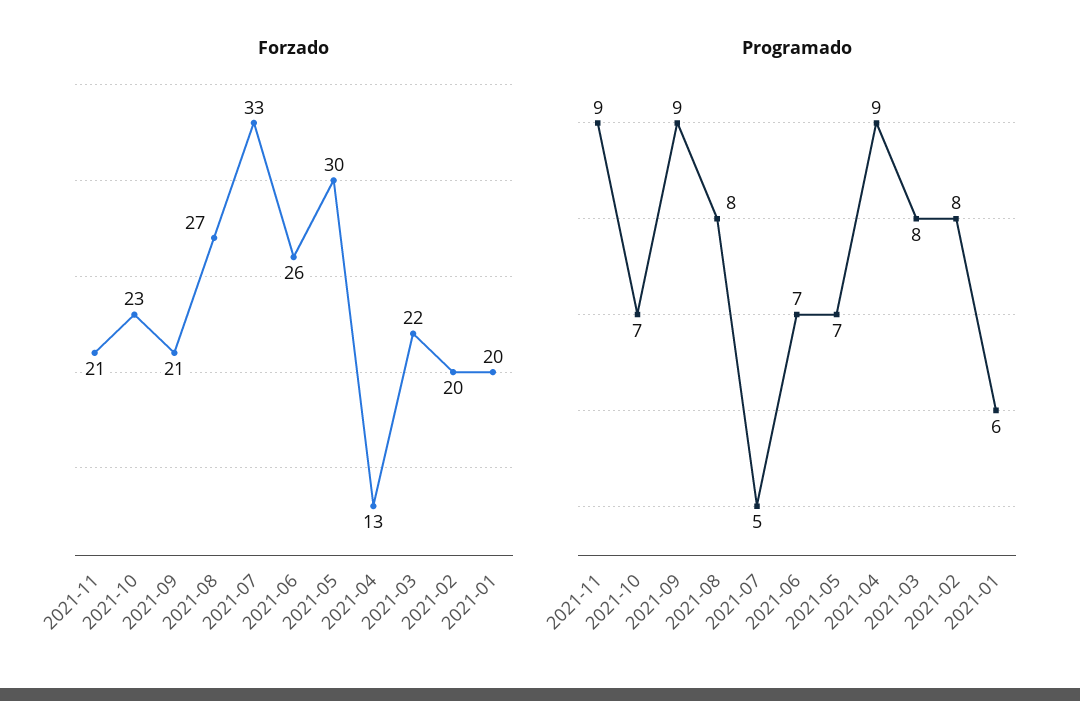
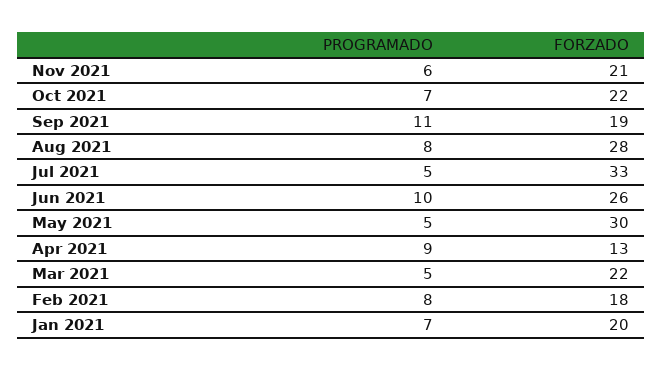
  {
    "Forzado": {
      "2021-11": 21,
-     "2021-10": 23,
+     "2021-10": 22,
-     "2021-09": 21,
+     "2021-09": 19,
-     "2021-08": 27,
+     "2021-08": 28,
      "2021-07": 33,
      "2021-06": 26,
      "2021-05": 30,
      "2021-04": 13,
      "2021-03": 22,
-     "2021-02": 20,
+     "2021-02": 18,
      "2021-01": 20
    },
    "Programado": {
-     "2021-11": 9,
+     "2021-11": 6,
      "2021-10": 7,
-     "2021-09": 9,
+     "2021-09": 11,
      "2021-08": 8,
      "2021-07": 5,
-     "2021-06": 7,
+     "2021-06": 10,
-     "2021-05": 7,
+     "2021-05": 5,
      "2021-04": 9,
-     "2021-03": 8,
+     "2021-03": 5,
      "2021-02": 8,
-     "2021-01": 6
+     "2021-01": 7
    }
  }

